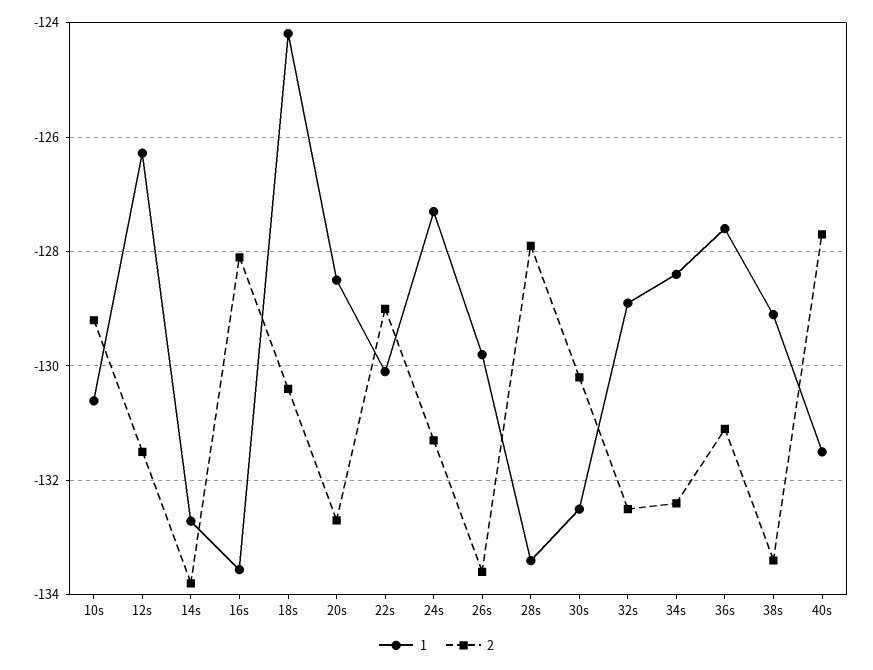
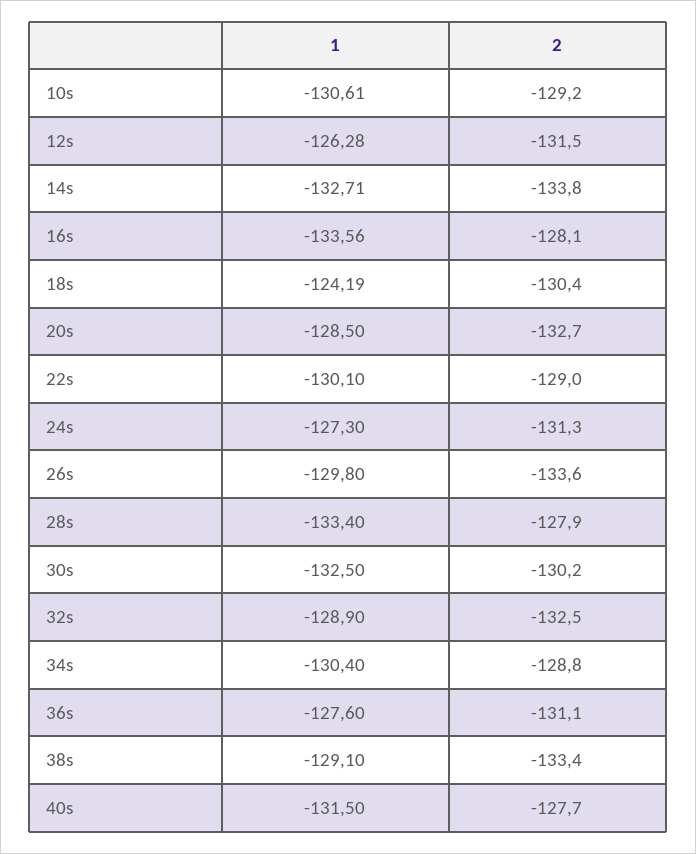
  {
    "1": {
      "10s": -130.61,
      "12s": -126.28,
      "14s": -132.71,
      "16s": -133.56,
      "18s": -124.19,
      "20s": -128.5,
      "22s": -130.1,
      "24s": -127.3,
      "26s": -129.8,
      "28s": -133.4,
      "30s": -132.5,
      "32s": -128.9,
-     "34s": -128.4,
+     "34s": -130.4,
      "36s": -127.6,
      "38s": -129.1,
      "40s": -131.5
    },
    "2": {
      "10s": -129.2,
      "12s": -131.5,
      "14s": -133.8,
      "16s": -128.1,
      "18s": -130.4,
      "20s": -132.7,
      "22s": -129,
      "24s": -131.3,
      "26s": -133.6,
      "28s": -127.9,
      "30s": -130.2,
      "32s": -132.5,
-     "34s": -132.4,
+     "34s": -128.8,
      "36s": -131.1,
      "38s": -133.4,
      "40s": -127.7
    }
  }

